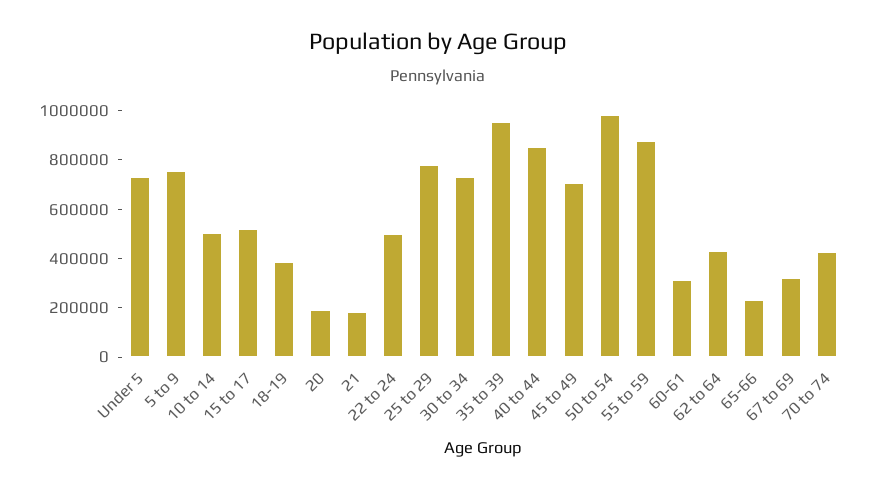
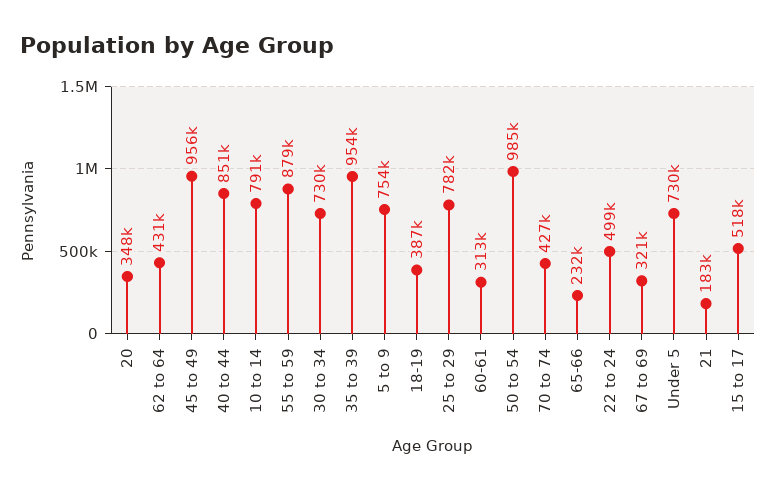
  {
    "Under 5": 730000,
    "5 to 9": 754000,
-   "10 to 14": 500000,
+   "10 to 14": 791000,
    "15 to 17": 518000,
    "18-19": 387000,
-   "20": 200000,
+   "20": 348000,
    "21": 183000,
    "22 to 24": 499000,
    "25 to 29": 782000,
    "30 to 34": 730000,
    "35 to 39": 954000,
    "40 to 44": 851000,
-   "45 to 49": 700000,
+   "45 to 49": 956000,
    "50 to 54": 985000,
    "55 to 59": 879000,
    "60-61": 313000,
    "62 to 64": 431000,
    "65-66": 232000,
    "67 to 69": 321000,
    "70 to 74": 427000
  }

